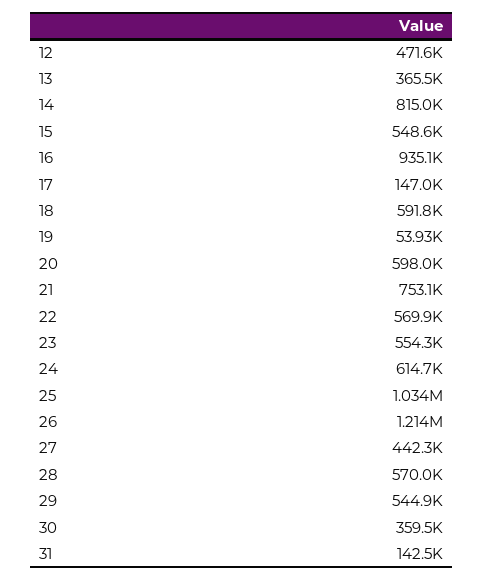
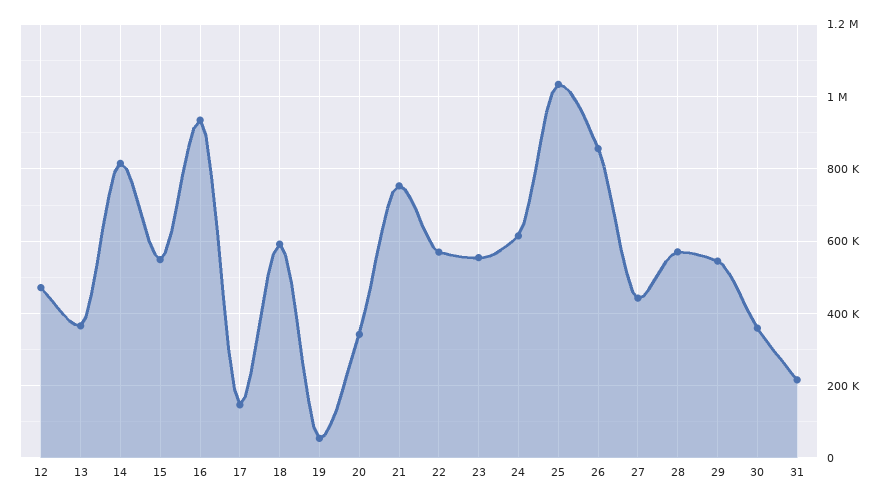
  {
    "12": 471600,
    "13": 365500,
    "14": 815000,
    "15": 548600,
    "16": 935100,
    "17": 147000,
    "18": 591800,
    "19": 53930,
-   "20": 598000,
+   "20": 340000,
    "21": 753100,
    "22": 569900,
    "23": 554300,
    "24": 614700,
    "25": 1034000,
-   "26": 1214000,
+   "26": 860000,
    "27": 442300,
    "28": 570000,
    "29": 544900,
    "30": 359500,
-   "31": 142500
+   "31": 220000
  }

